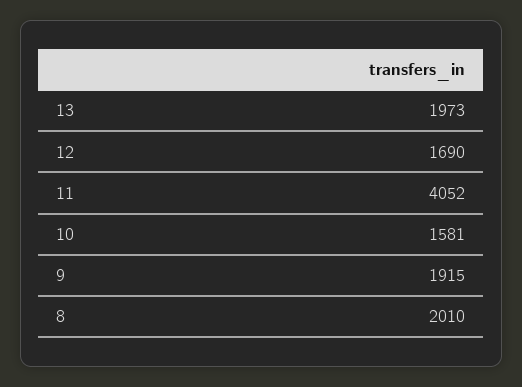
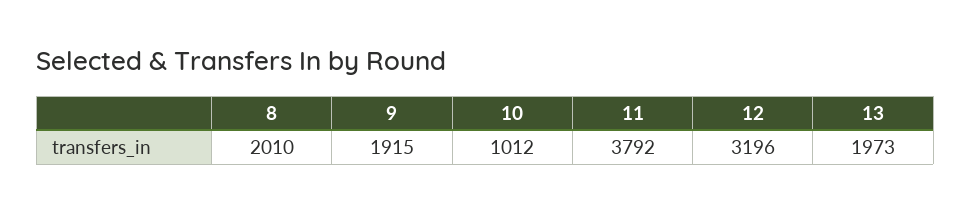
  {
    "13": 1973,
-   "12": 1690,
+   "12": 3196,
-   "11": 4052,
+   "11": 3792,
-   "10": 1581,
+   "10": 1012,
    "9": 1915,
    "8": 2010
  }

